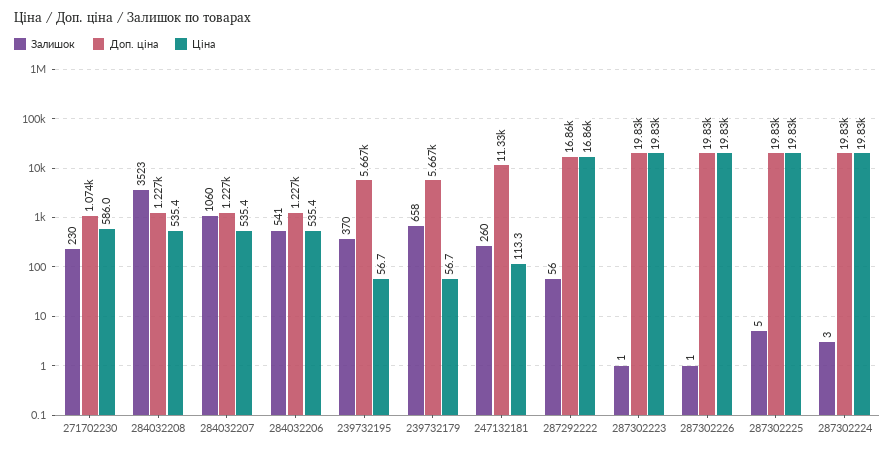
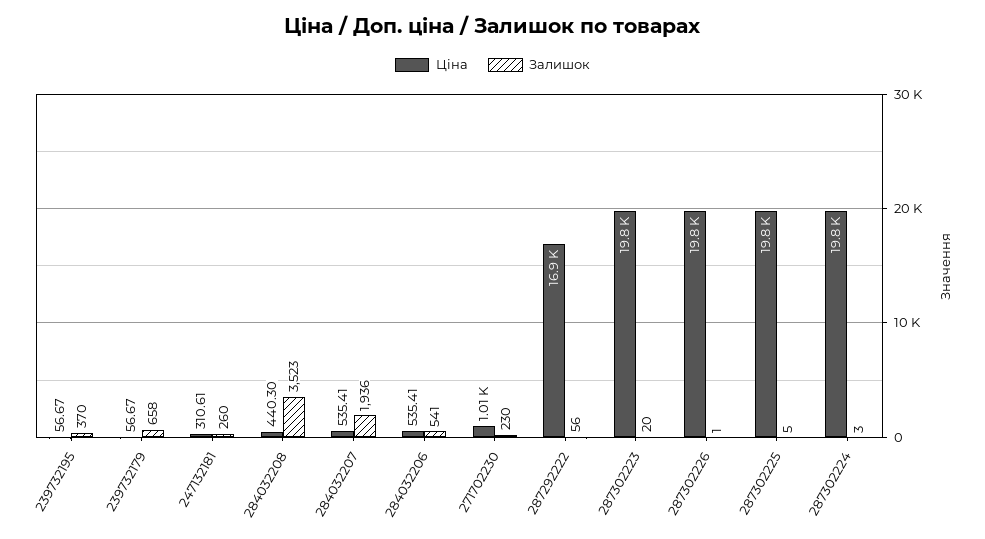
  {
    "Залишок": {
      "271702230": 230,
      "284032208": 3523,
-     "284032207": 1060,
+     "284032207": 1936,
      "284032206": 541,
      "239732195": 370,
      "239732179": 658,
      "247132181": 260,
      "287292222": 56,
-     "287302223": 1,
+     "287302223": 20,
      "287302226": 1,
      "287302225": 5,
      "287302224": 3
    },
-   "Доп. ціна": {
-     "271702230": 1074,
-     "284032208": 1227,
-     "284032207": 1227,
-     "284032206": 1227,
-     "239732195": 5667,
-     "239732179": 5667,
-     "247132181": 11330,
-     "287292222": 16860,
-     "287302223": 19830,
-     "287302226": 19830,
-     "287302225": 19830,
-     "287302224": 19830
-   },
    "Ціна": {
-     "271702230": 586,
+     "271702230": 1010,
-     "284032208": 535.4,
+     "284032208": 440.3,
      "284032207": 535.41,
      "284032206": 535.41,
      "239732195": 56.67,
      "239732179": 56.67,
-     "247132181": 113.3,
+     "247132181": 310.61,
      "287292222": 16860,
      "287302223": 19830,
      "287302226": 19830,
      "287302225": 19830,
      "287302224": 19830
    }
  }

